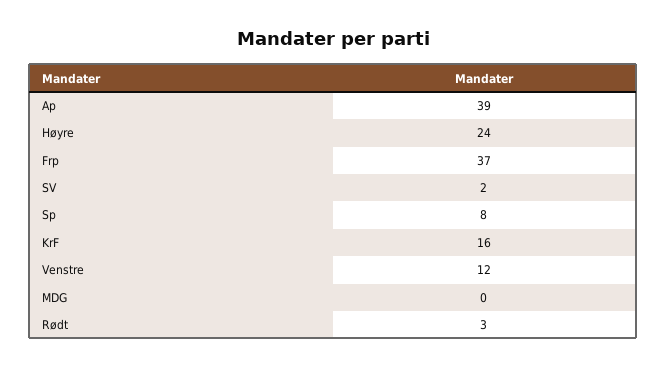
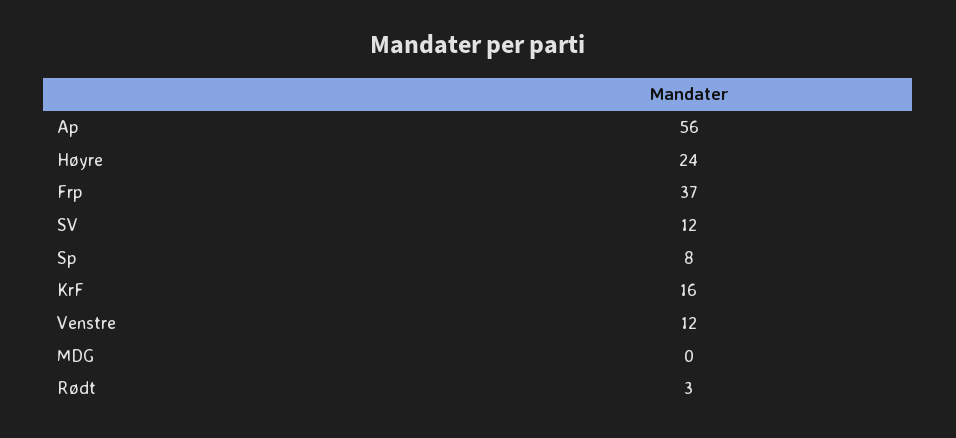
  {
-   "Ap": 39,
+   "Ap": 56,
    "Høyre": 24,
    "Frp": 37,
-   "SV": 2,
+   "SV": 12,
    "Sp": 8,
    "KrF": 16,
    "Venstre": 12,
    "MDG": 0,
    "Rødt": 3
  }

